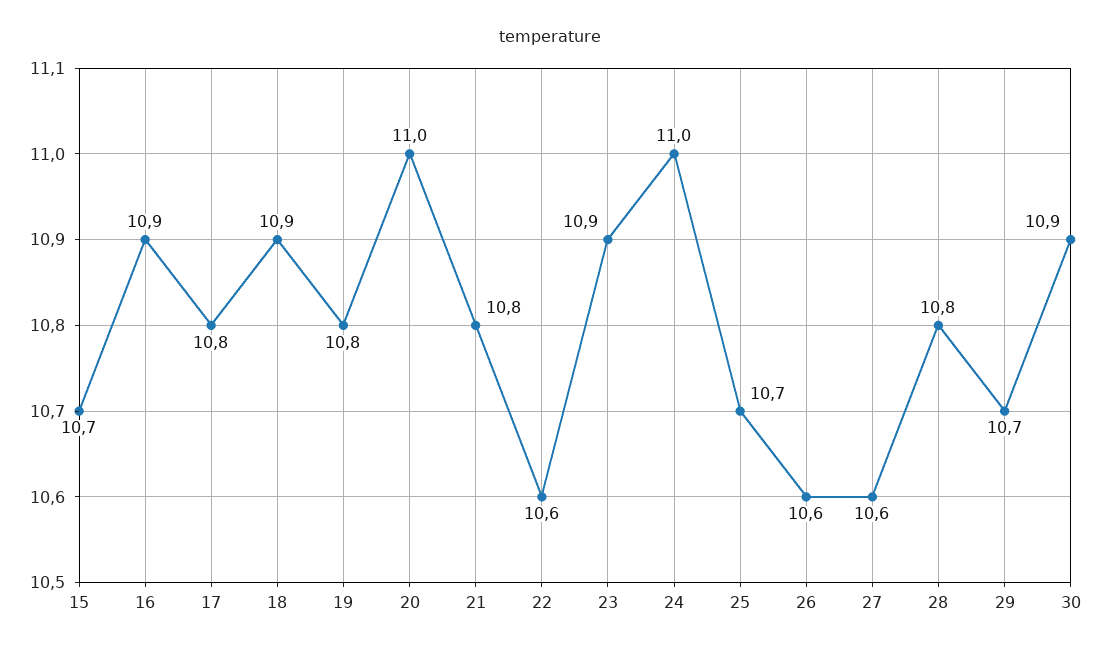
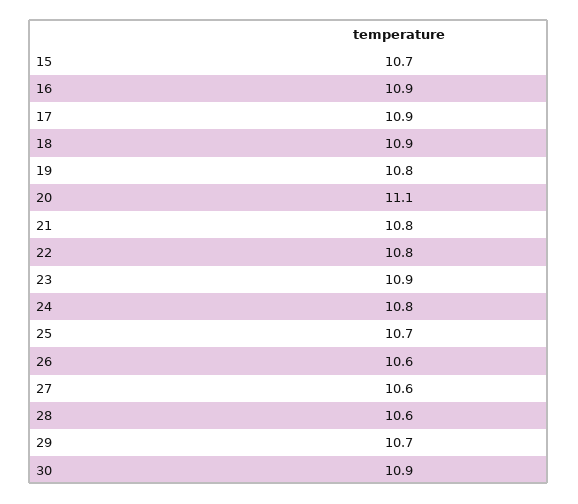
  {
    "15": 10.7,
    "16": 10.9,
-   "17": 10.8,
+   "17": 10.9,
    "18": 10.9,
    "19": 10.8,
-   "20": 11,
+   "20": 11.1,
    "21": 10.8,
-   "22": 10.6,
+   "22": 10.8,
    "23": 10.9,
-   "24": 11,
+   "24": 10.8,
    "25": 10.7,
    "26": 10.6,
    "27": 10.6,
-   "28": 10.8,
+   "28": 10.6,
    "29": 10.7,
    "30": 10.9
  }

